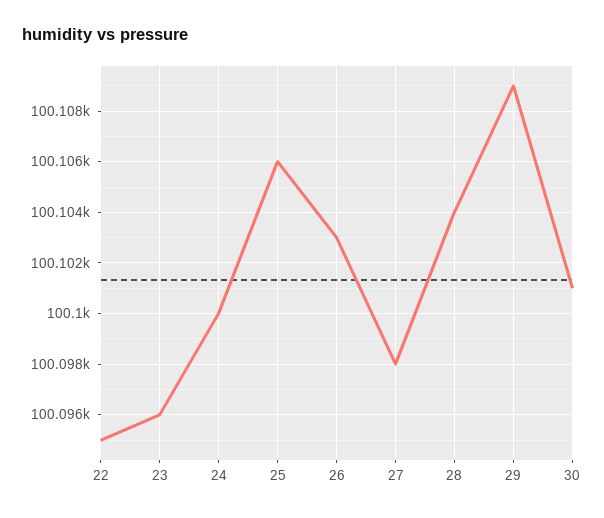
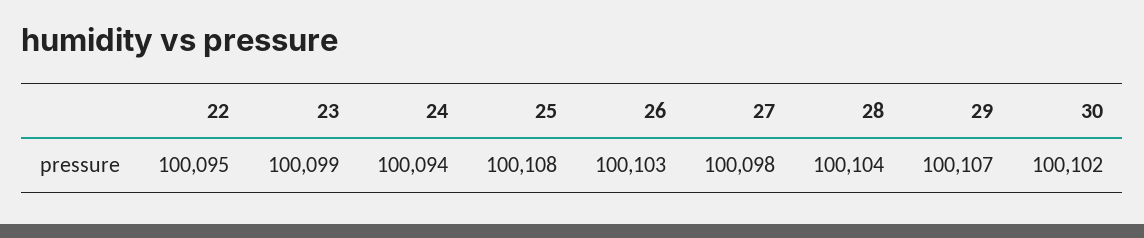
  {
    "22": 100095,
-   "23": 100096,
+   "23": 100099,
-   "24": 100100,
+   "24": 100094,
-   "25": 100106,
+   "25": 100108,
    "26": 100103,
    "27": 100098,
    "28": 100104,
-   "29": 100109,
+   "29": 100107,
-   "30": 100101
+   "30": 100102
  }

